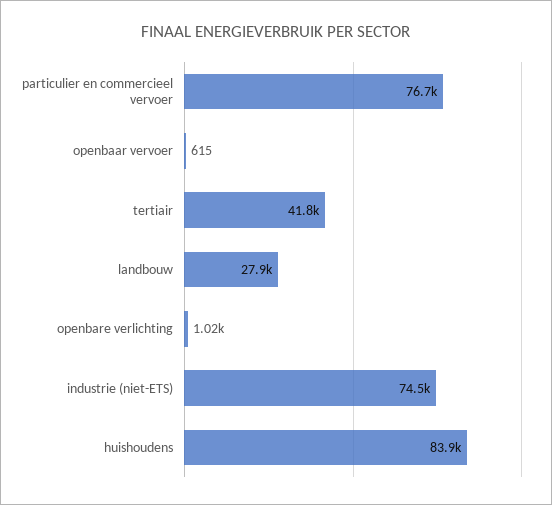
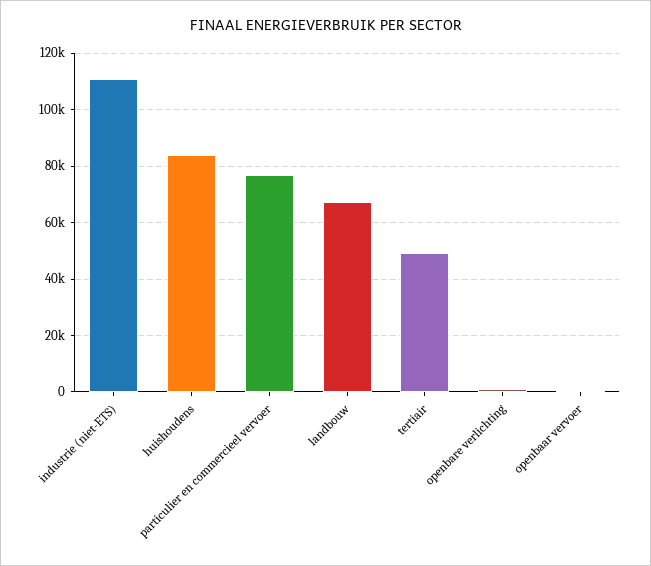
  {
    "particulier en commercieel vervoer": 76700,
    "openbaar vervoer": 615,
-   "tertiair": 41800,
+   "tertiair": 50000,
-   "landbouw": 27900,
+   "landbouw": 67500,
    "openbare verlichting": 1020,
-   "industrie (niet-ETS)": 74500,
+   "industrie (niet-ETS)": 110000,
    "huishoudens": 83900
  }

